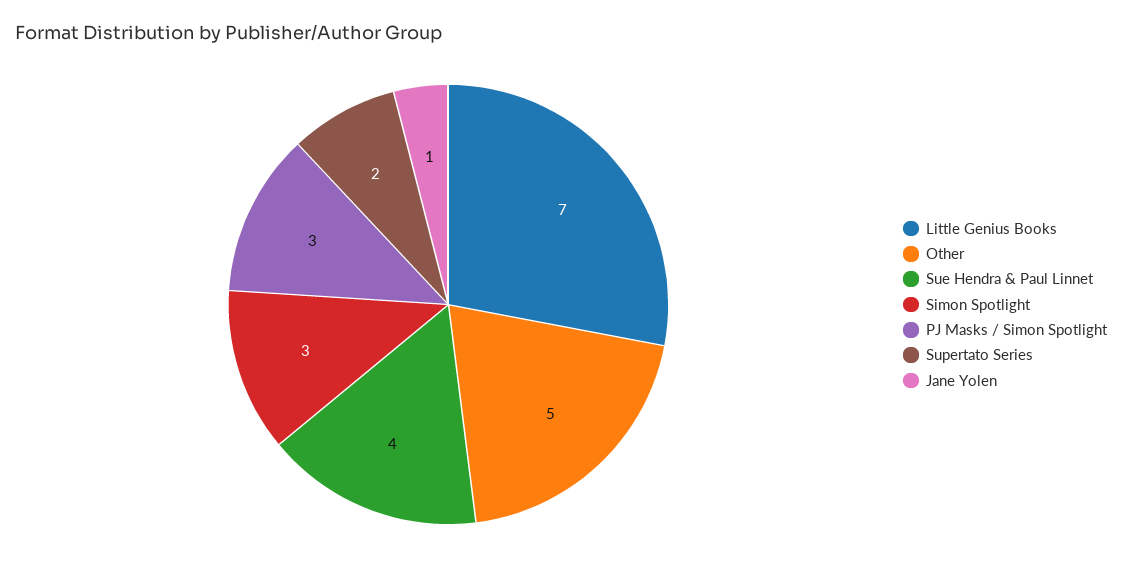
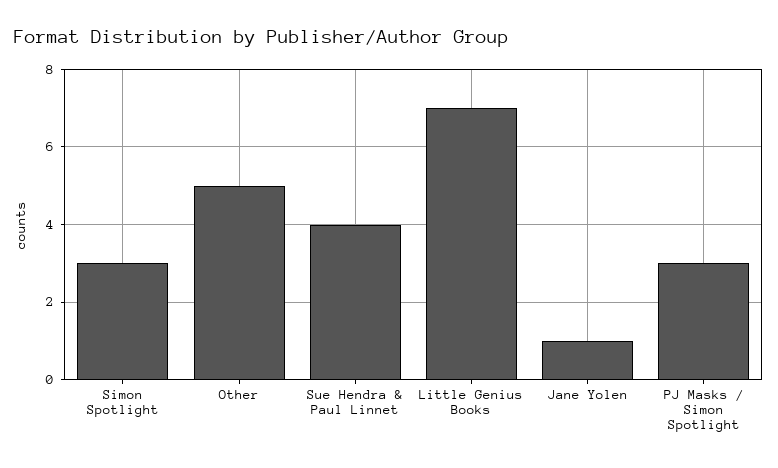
  {
    "Little Genius Books": 7,
    "Other": 5,
    "Sue Hendra & Paul Linnet": 4,
    "Simon Spotlight": 3,
    "PJ Masks / Simon Spotlight": 3,
-   "Supertato Series": 2,
    "Jane Yolen": 1
  }

